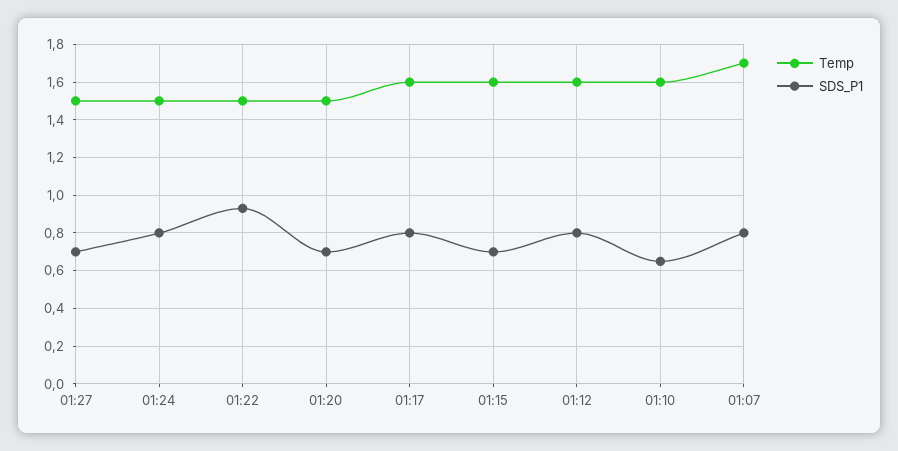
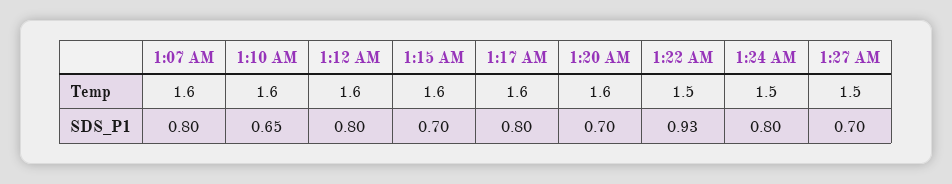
  {
    "Temp": {
      "01:27": 1.5,
      "01:24": 1.5,
      "01:22": 1.5,
-     "01:20": 1.5,
+     "01:20": 1.6,
      "01:17": 1.6,
      "01:15": 1.6,
      "01:12": 1.6,
      "01:10": 1.6,
-     "01:07": 1.7
+     "01:07": 1.6
    },
    "SDS_P1": {
      "01:27": 0.7,
      "01:24": 0.8,
      "01:22": 0.93,
      "01:20": 0.7,
      "01:17": 0.8,
      "01:15": 0.7,
      "01:12": 0.8,
      "01:10": 0.65,
      "01:07": 0.8
    }
  }

